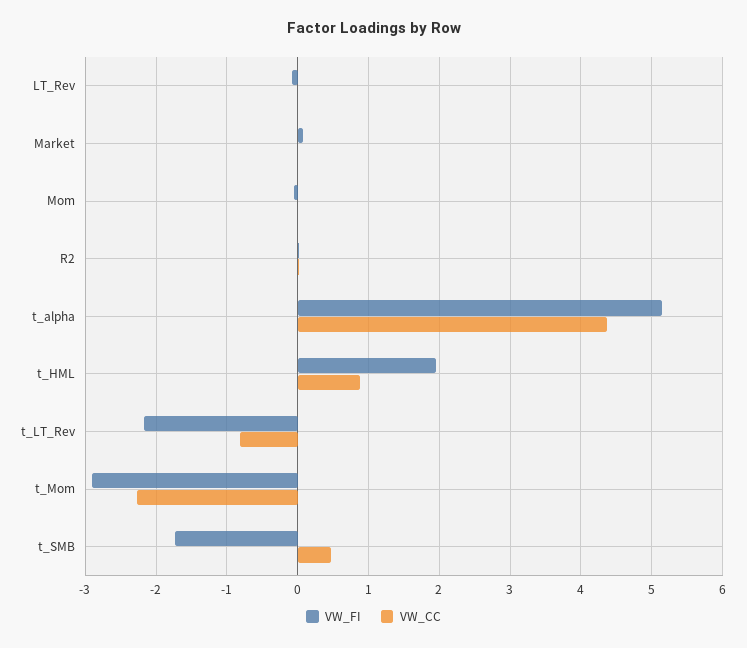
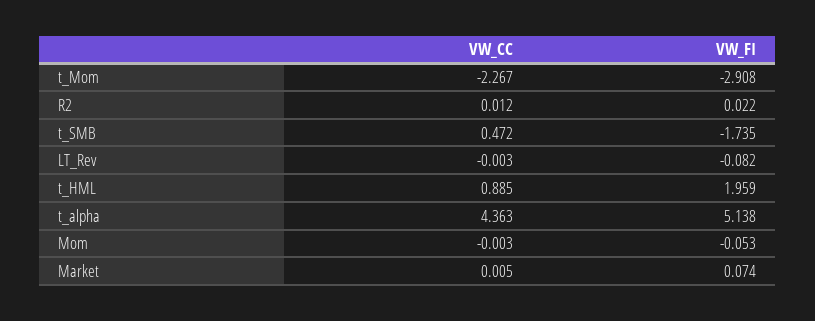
  {
    "VW_FI": {
      "LT_Rev": -0.082,
      "Market": 0.074,
      "Mom": -0.053,
      "R2": 0.022,
      "t_alpha": 5.138,
      "t_HML": 1.959,
-     "t_LT_Rev": -2.2,
      "t_Mom": -2.908,
      "t_SMB": -1.735
    },
    "VW_CC": {
      "LT_Rev": -0.003,
      "Market": 0.005,
      "Mom": -0.003,
      "R2": 0.012,
      "t_alpha": 4.363,
      "t_HML": 0.885,
-     "t_LT_Rev": -0.8,
      "t_Mom": -2.267,
      "t_SMB": 0.472
    }
  }

